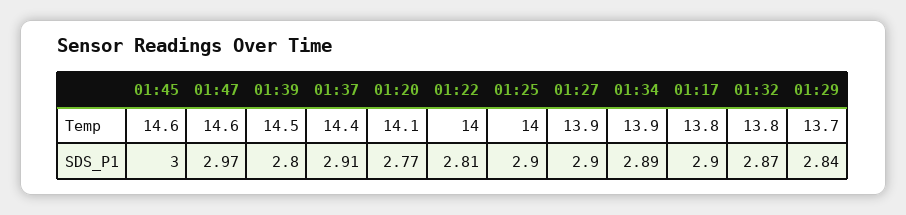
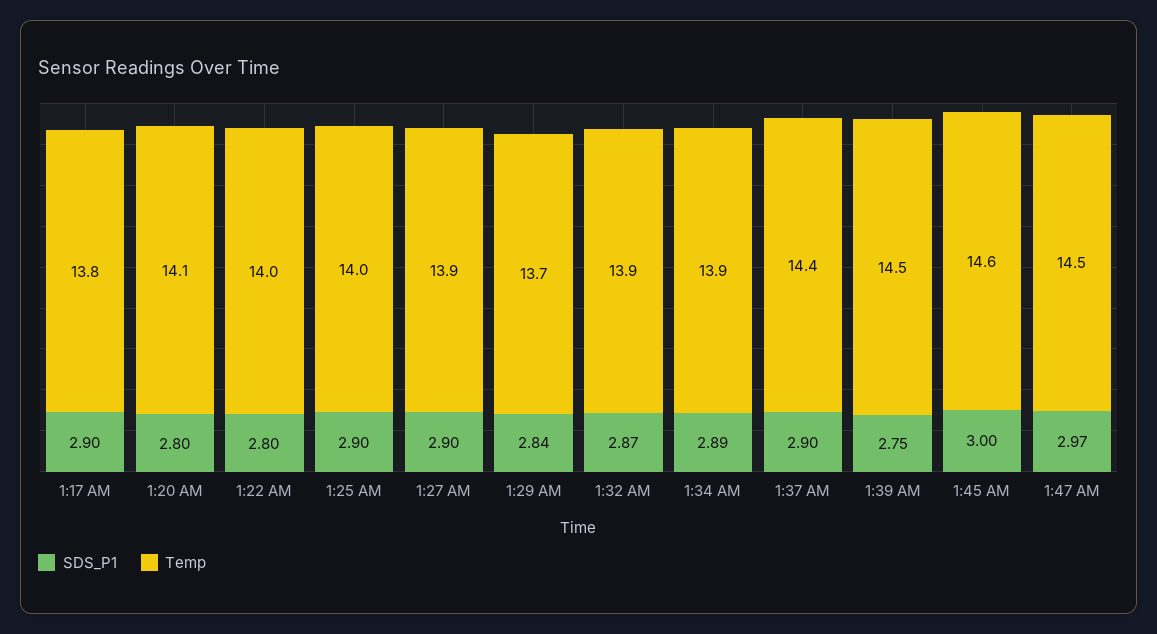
  {
    "Temp": {
      "01:45": 14.6,
-     "01:47": 14.6,
+     "01:47": 14.5,
      "01:39": 14.5,
      "01:37": 14.4,
      "01:20": 14.1,
      "01:22": 14,
      "01:25": 14,
      "01:27": 13.9,
      "01:34": 13.9,
      "01:17": 13.8,
-     "01:32": 13.8,
+     "01:32": 13.9,
      "01:29": 13.7
    },
    "SDS_P1": {
      "01:45": 3,
      "01:47": 2.97,
-     "01:39": 2.8,
+     "01:39": 2.75,
-     "01:37": 2.91,
+     "01:37": 2.9,
-     "01:20": 2.77,
+     "01:20": 2.8,
-     "01:22": 2.81,
+     "01:22": 2.8,
      "01:25": 2.9,
      "01:27": 2.9,
      "01:34": 2.89,
      "01:17": 2.9,
      "01:32": 2.87,
      "01:29": 2.84
    }
  }

